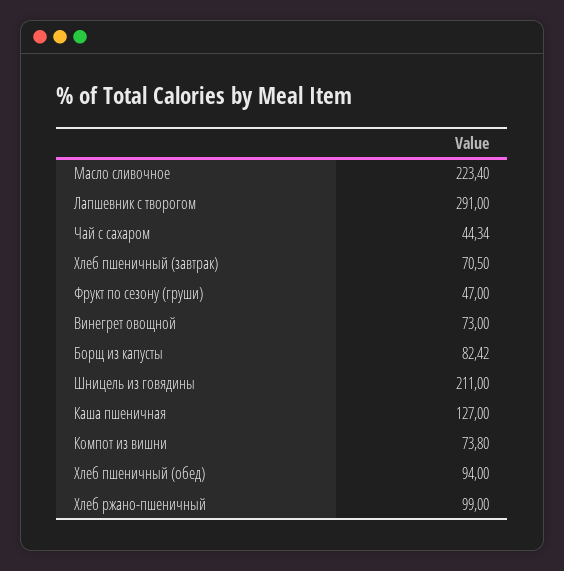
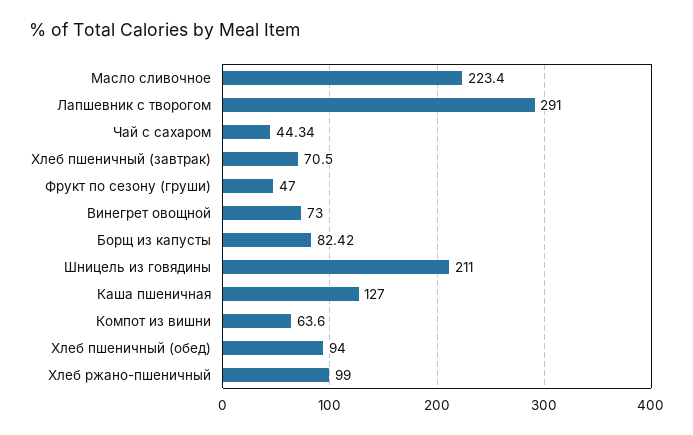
  {
    "Масло сливочное": 223.4,
    "Лапшевник с творогом": 291,
    "Чай с сахаром": 44.34,
    "Хлеб пшеничный (завтрак)": 70.5,
    "Фрукт по сезону (груши)": 47,
    "Винегрет овощной": 73,
    "Борщ из капусты": 82.42,
    "Шницель из говядины": 211,
    "Каша пшеничная": 127,
-   "Компот из вишни": 73.8,
+   "Компот из вишни": 63.6,
    "Хлеб пшеничный (обед)": 94,
    "Хлеб ржано-пшеничный": 99
  }

